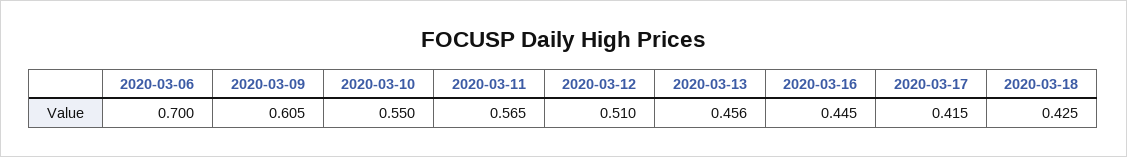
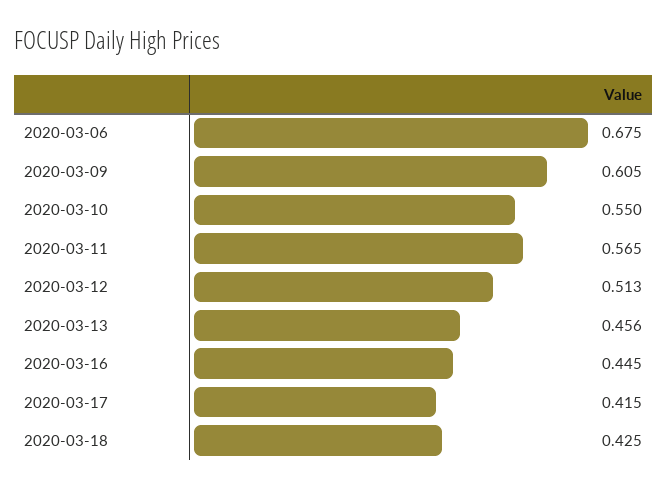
  {
-   "2020-03-06": 0.7,
+   "2020-03-06": 0.675,
    "2020-03-09": 0.605,
    "2020-03-10": 0.55,
    "2020-03-11": 0.565,
-   "2020-03-12": 0.51,
+   "2020-03-12": 0.513,
    "2020-03-13": 0.456,
    "2020-03-16": 0.445,
    "2020-03-17": 0.415,
    "2020-03-18": 0.425
  }

